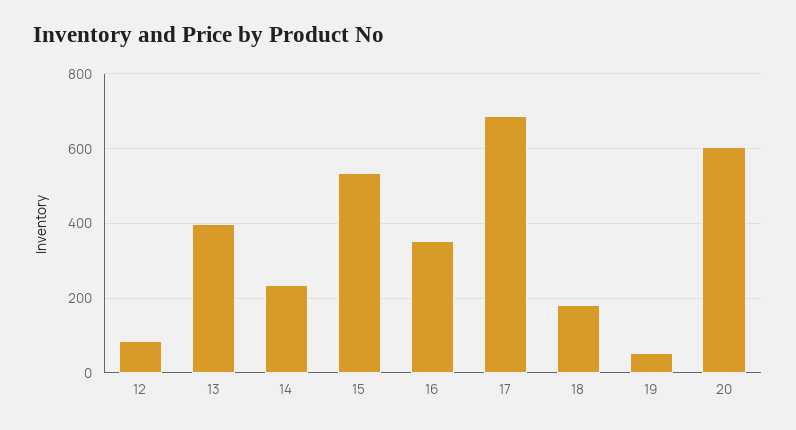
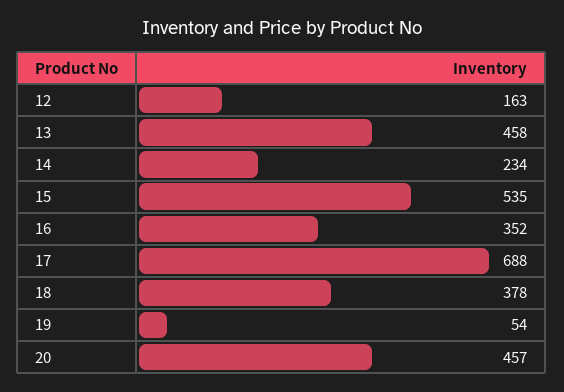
  {
-   "12": 80,
+   "12": 163,
-   "13": 400,
+   "13": 458,
    "14": 234,
    "15": 535,
    "16": 352,
    "17": 688,
-   "18": 180,
+   "18": 378,
    "19": 54,
-   "20": 600
+   "20": 457
  }

